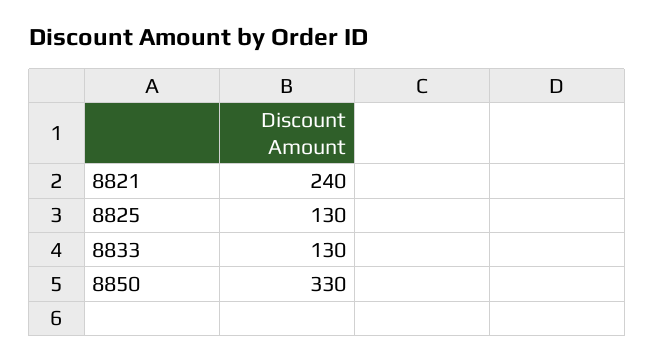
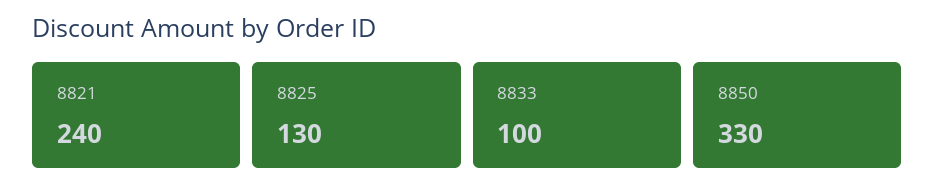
  {
    "8821": 240,
    "8825": 130,
-   "8833": 130,
+   "8833": 100,
    "8850": 330
  }

